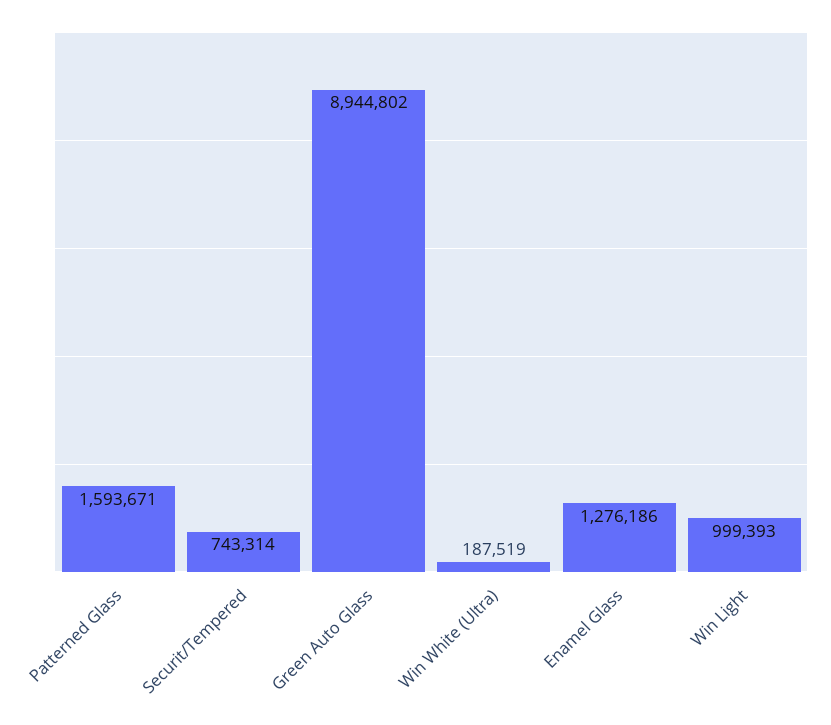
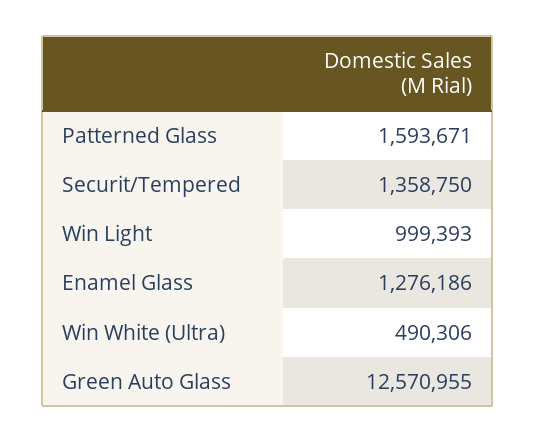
  {
    "Patterned Glass": 1593671,
-   "Securit/Tempered": 743314,
+   "Securit/Tempered": 1358750,
-   "Green Auto Glass": 8944802,
+   "Green Auto Glass": 12570955,
-   "Win White (Ultra)": 187519,
+   "Win White (Ultra)": 490306,
    "Enamel Glass": 1276186,
    "Win Light": 999393
  }

